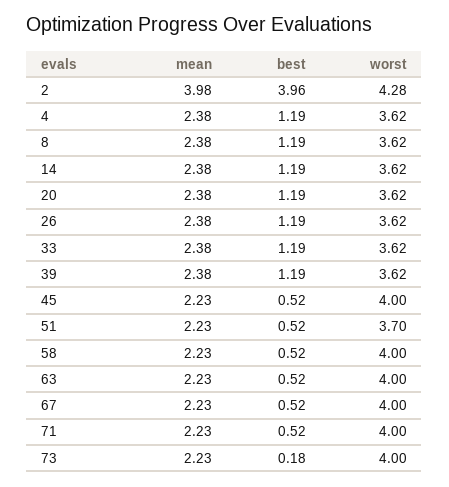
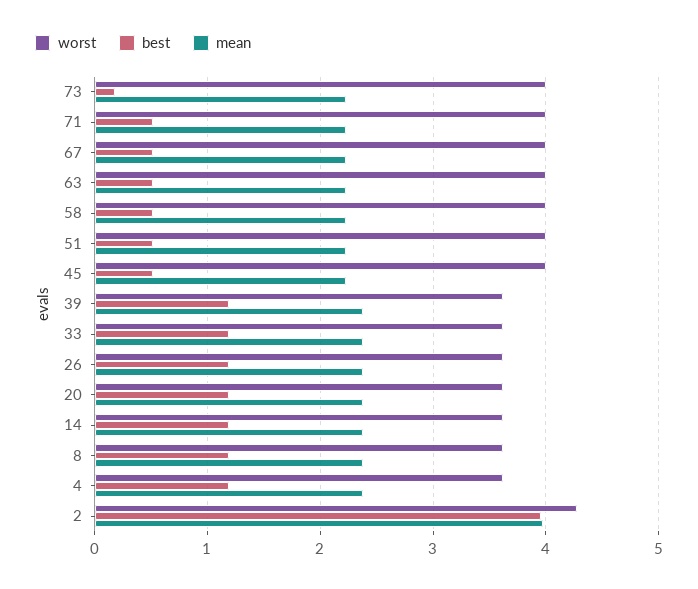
  {
    "mean": {
      "2": 3.98,
      "4": 2.38,
      "8": 2.38,
      "14": 2.38,
      "20": 2.38,
      "26": 2.38,
      "33": 2.38,
      "39": 2.38,
      "45": 2.23,
      "51": 2.23,
      "58": 2.23,
      "63": 2.23,
      "67": 2.23,
      "71": 2.23,
      "73": 2.23
    },
    "best": {
      "2": 3.96,
      "4": 1.19,
      "8": 1.19,
      "14": 1.19,
      "20": 1.19,
      "26": 1.19,
      "33": 1.19,
      "39": 1.19,
      "45": 0.52,
      "51": 0.52,
      "58": 0.52,
      "63": 0.52,
      "67": 0.52,
      "71": 0.52,
      "73": 0.18
    },
    "worst": {
      "2": 4.28,
      "4": 3.62,
      "8": 3.62,
      "14": 3.62,
      "20": 3.62,
      "26": 3.62,
      "33": 3.62,
      "39": 3.62,
      "45": 4,
-     "51": 3.7,
+     "51": 4,
      "58": 4,
      "63": 4,
      "67": 4,
      "71": 4,
      "73": 4
    }
  }

